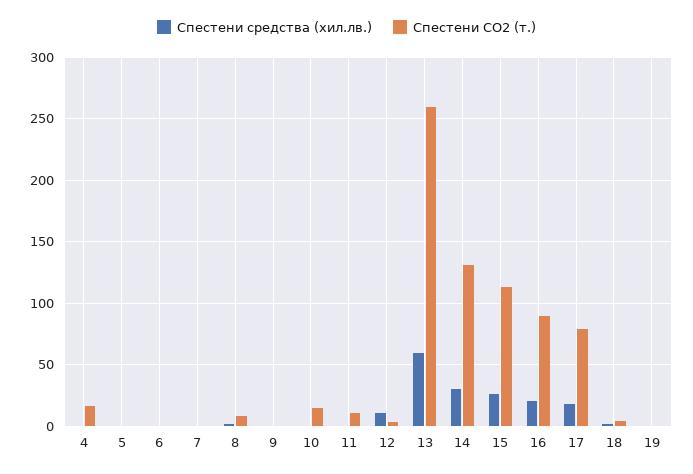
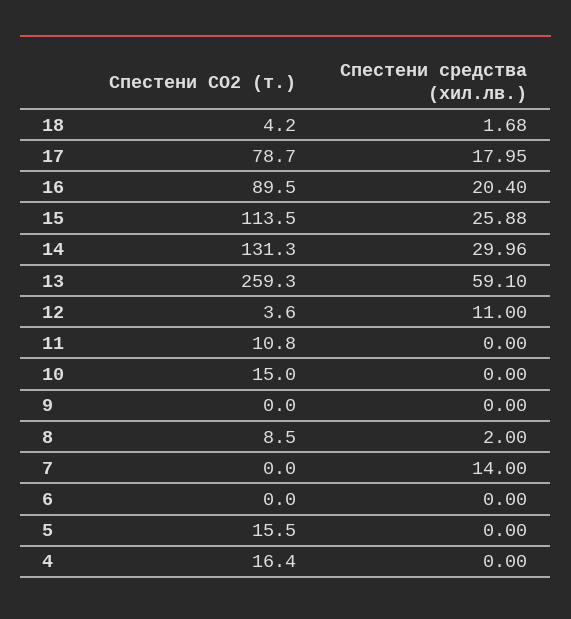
  {
    "Спестени средства (хил.лв.)": {
      "4": 0,
      "5": 0,
      "6": 0,
-     "7": 0,
+     "7": 14,
      "8": 2,
      "9": 0,
      "10": 0,
      "11": 0,
      "12": 11,
      "13": 59.1,
      "14": 29.96,
      "15": 25.88,
      "16": 20.4,
      "17": 17.95,
-     "18": 1.68,
+     "18": 1.68
-     "19": 0
    },
    "Спестени CO2 (т.)": {
      "4": 16.4,
-     "5": 0,
+     "5": 15.5,
      "6": 0,
      "7": 0,
      "8": 8.5,
      "9": 0,
      "10": 15,
      "11": 10.8,
      "12": 3.6,
      "13": 259.3,
      "14": 131.3,
      "15": 113.5,
      "16": 89.5,
      "17": 78.7,
-     "18": 4.2,
+     "18": 4.2
-     "19": 0
    }
  }

